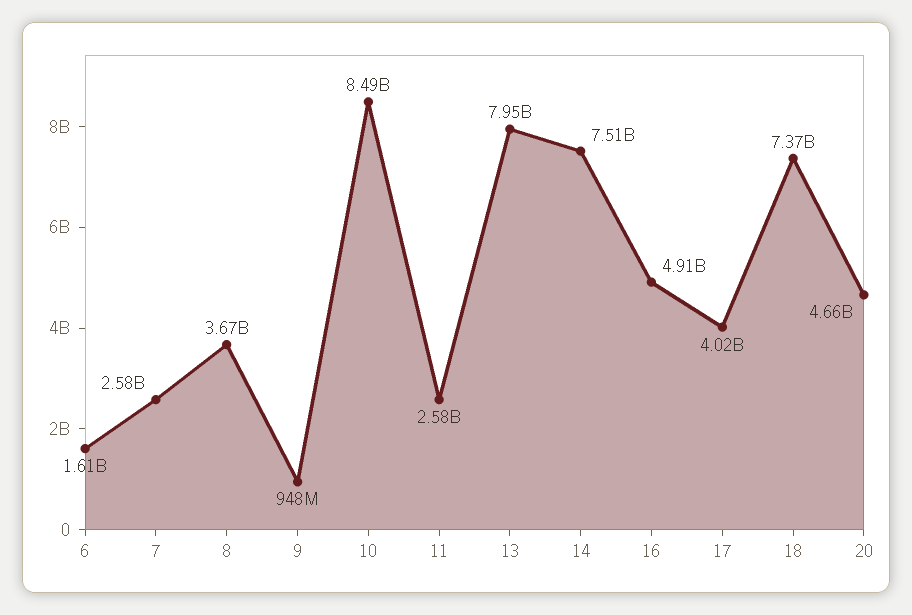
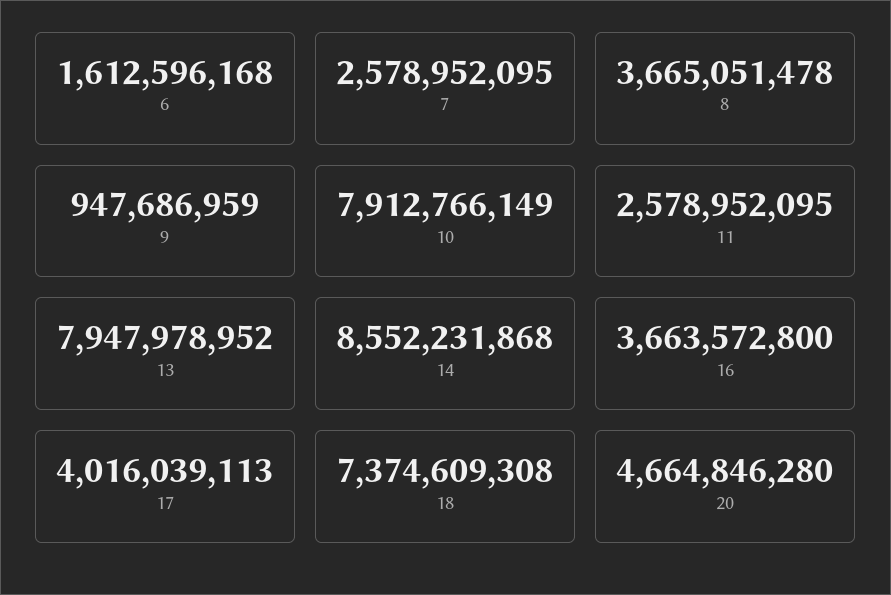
  {
    "6": 1612596168,
    "7": 2578952095,
    "8": 3665051478,
    "9": 947686959,
-   "10": 8490000000,
+   "10": 7912766149,
    "11": 2578952095,
    "13": 7947978952,
-   "14": 7510000000,
+   "14": 8552231868,
-   "16": 4910000000,
+   "16": 3663572800,
    "17": 4016039113,
    "18": 7374609308,
    "20": 4664846280
  }

